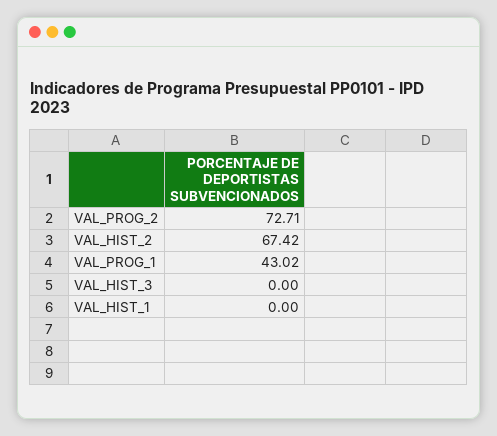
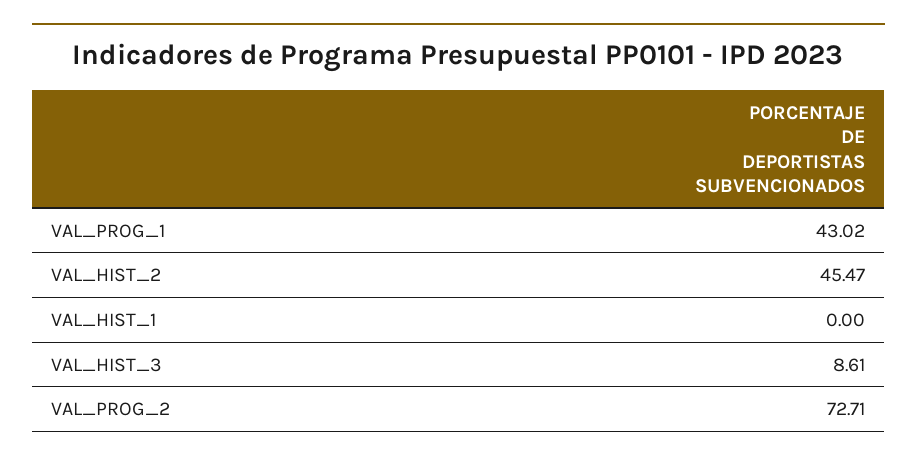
  {
    "VAL_PROG_2": 72.71,
-   "VAL_HIST_2": 67.42,
+   "VAL_HIST_2": 45.47,
    "VAL_PROG_1": 43.02,
-   "VAL_HIST_3": 0,
+   "VAL_HIST_3": 8.61,
    "VAL_HIST_1": 0
  }

